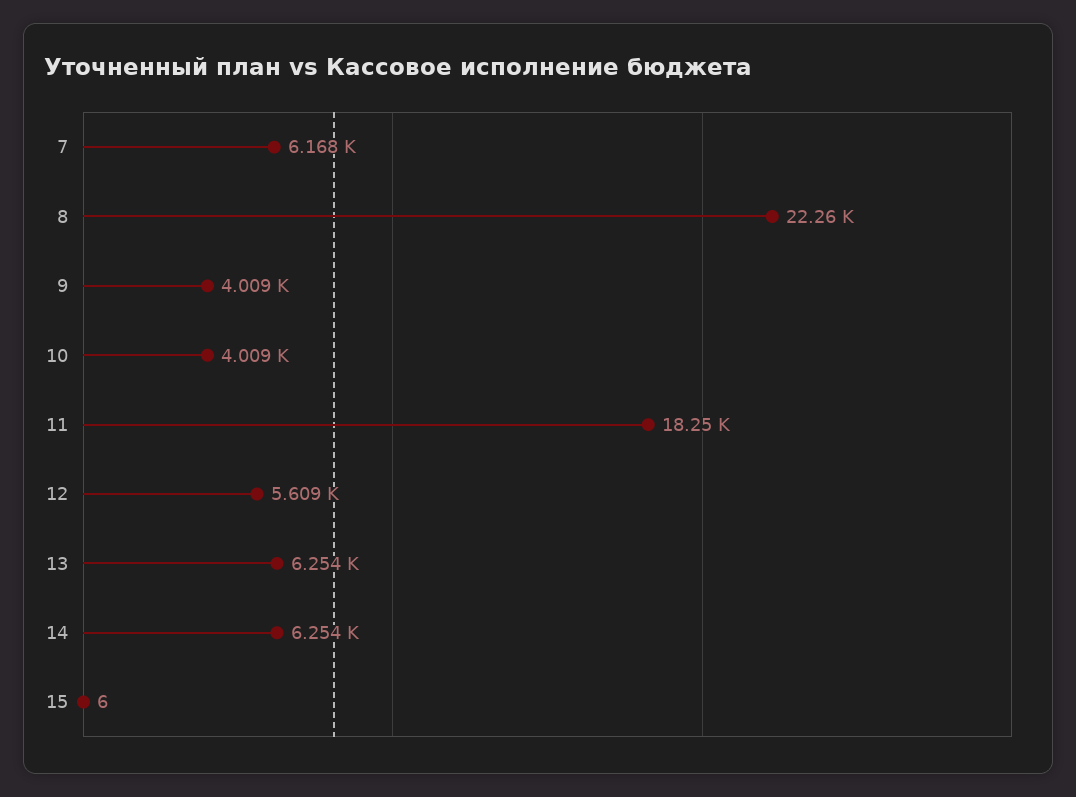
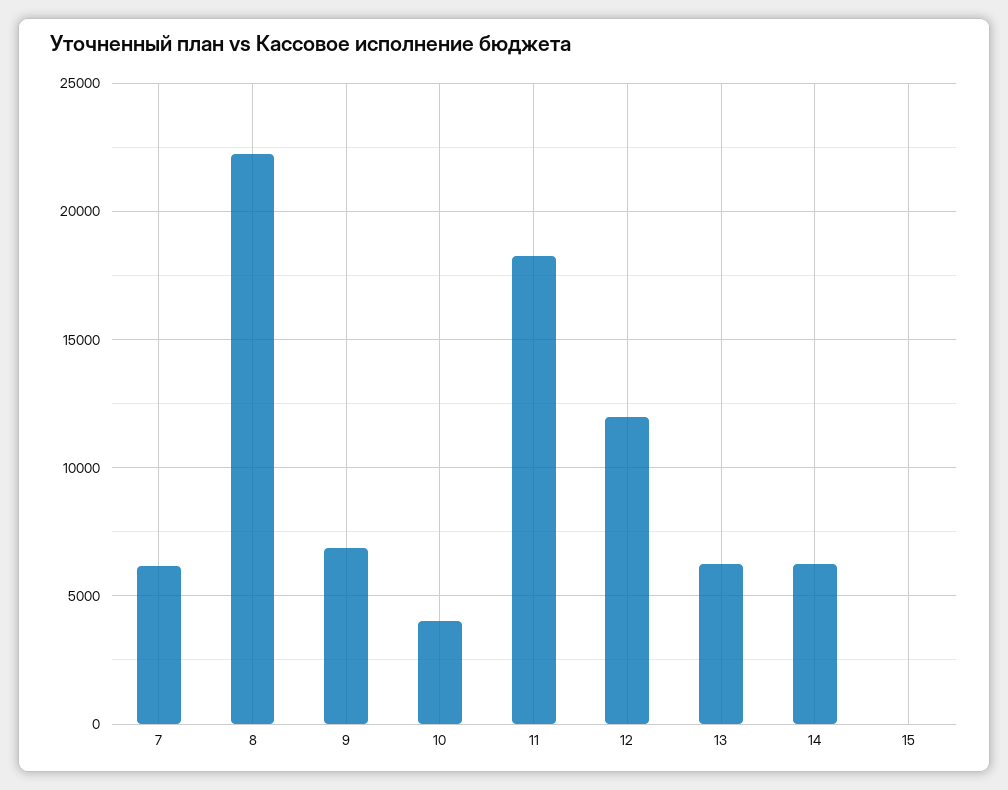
  {
    "7": 6168,
    "8": 22260,
-   "9": 4009,
+   "9": 7000,
    "10": 4009,
    "11": 18250,
-   "12": 5609,
+   "12": 12000,
    "13": 6254,
    "14": 6254,
    "15": 6
  }

